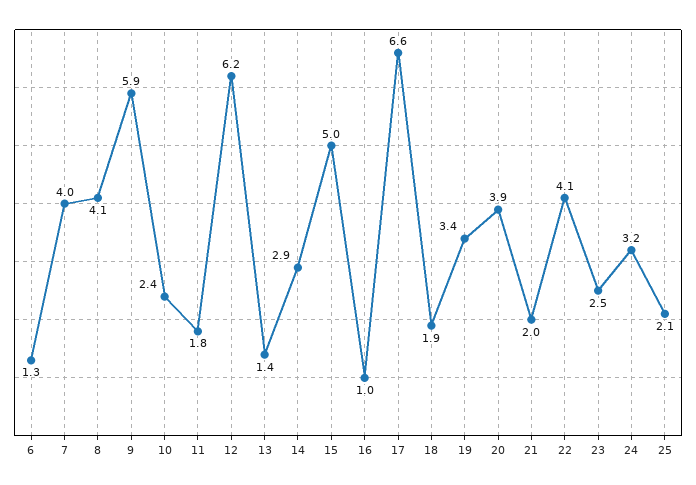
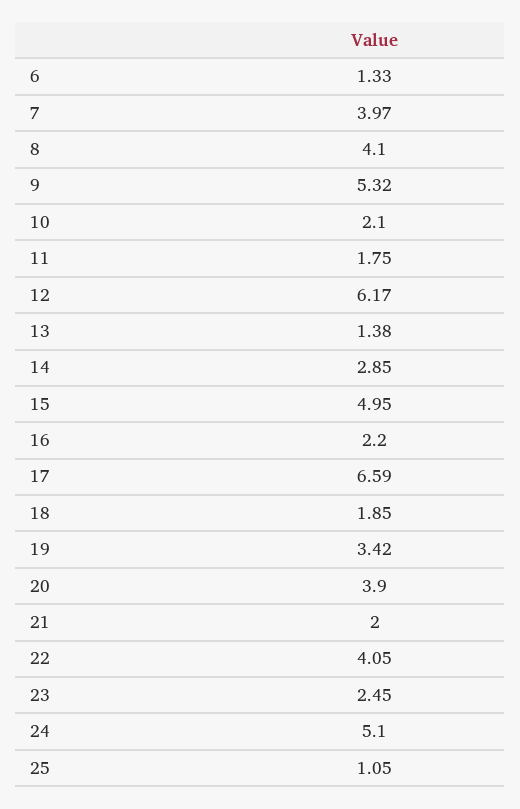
  {
    "6": 1.33,
    "7": 3.97,
    "8": 4.1,
-   "9": 5.9,
+   "9": 5.32,
-   "10": 2.4,
+   "10": 2.1,
    "11": 1.75,
    "12": 6.17,
    "13": 1.38,
    "14": 2.85,
    "15": 4.95,
-   "16": 1,
+   "16": 2.2,
    "17": 6.59,
    "18": 1.85,
    "19": 3.42,
    "20": 3.9,
    "21": 2,
    "22": 4.05,
    "23": 2.45,
-   "24": 3.2,
+   "24": 5.1,
-   "25": 2.1
+   "25": 1.05
  }

